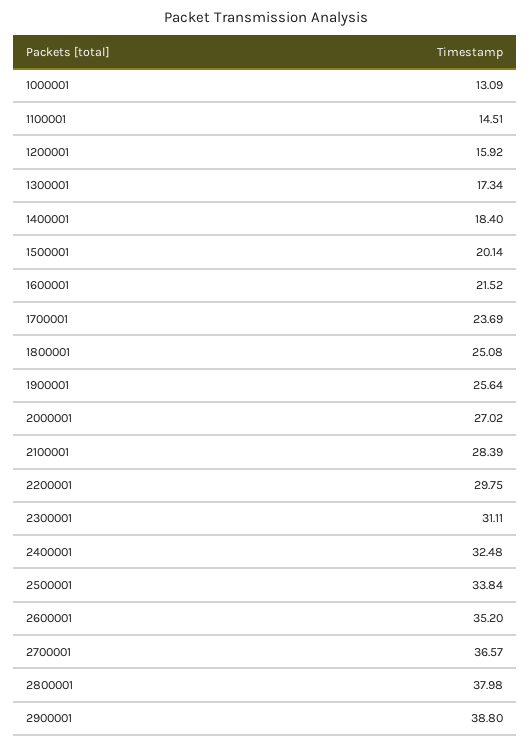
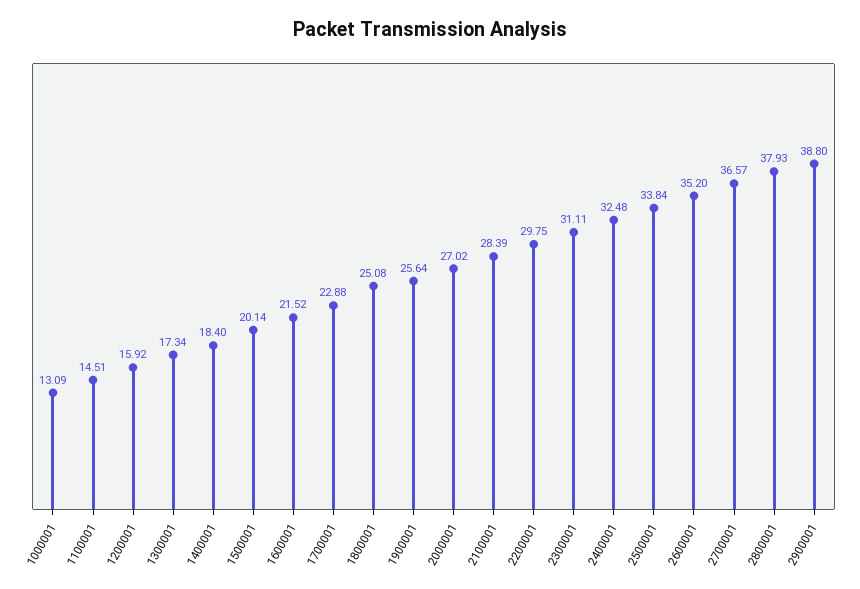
  {
    "1000001": 13.09,
    "1100001": 14.51,
    "1200001": 15.92,
    "1300001": 17.34,
    "1400001": 18.4,
    "1500001": 20.14,
    "1600001": 21.52,
-   "1700001": 23.69,
+   "1700001": 22.88,
    "1800001": 25.08,
    "1900001": 25.64,
    "2000001": 27.02,
    "2100001": 28.39,
    "2200001": 29.75,
    "2300001": 31.11,
    "2400001": 32.48,
    "2500001": 33.84,
    "2600001": 35.2,
    "2700001": 36.57,
-   "2800001": 37.98,
+   "2800001": 37.93,
    "2900001": 38.8
  }

